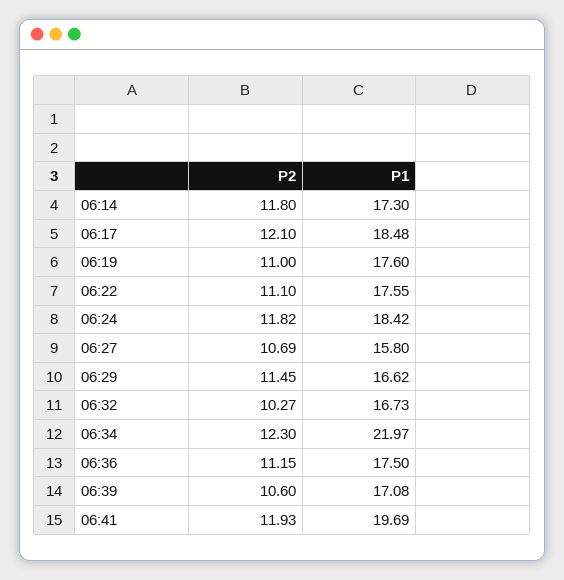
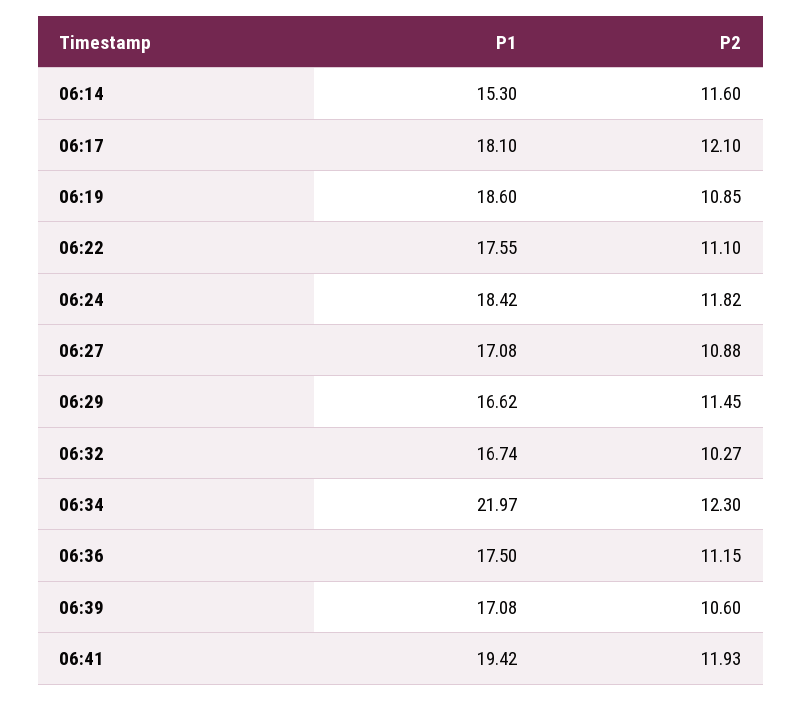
  {
    "P2": {
-     "06:14": 11.8,
+     "06:14": 11.6,
      "06:17": 12.1,
-     "06:19": 11,
+     "06:19": 10.85,
      "06:22": 11.1,
      "06:24": 11.82,
-     "06:27": 10.69,
+     "06:27": 10.88,
      "06:29": 11.45,
      "06:32": 10.27,
      "06:34": 12.3,
      "06:36": 11.15,
      "06:39": 10.6,
      "06:41": 11.93
    },
    "P1": {
-     "06:14": 17.3,
+     "06:14": 15.3,
-     "06:17": 18.48,
+     "06:17": 18.1,
-     "06:19": 17.6,
+     "06:19": 18.6,
      "06:22": 17.55,
      "06:24": 18.42,
-     "06:27": 15.8,
+     "06:27": 17.08,
      "06:29": 16.62,
-     "06:32": 16.73,
+     "06:32": 16.74,
      "06:34": 21.97,
      "06:36": 17.5,
      "06:39": 17.08,
-     "06:41": 19.69
+     "06:41": 19.42
    }
  }

